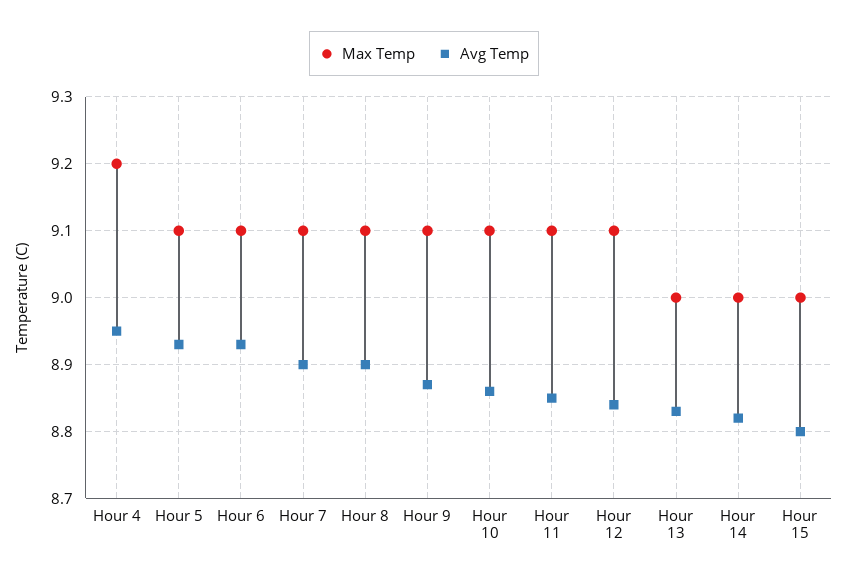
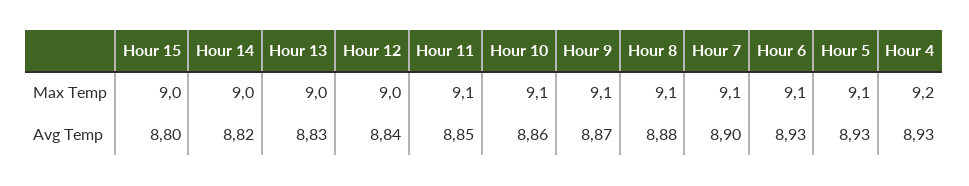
  {
    "Max Temp": {
      "Hour 4": 9.2,
      "Hour 5": 9.1,
      "Hour 6": 9.1,
      "Hour 7": 9.1,
      "Hour 8": 9.1,
      "Hour 9": 9.1,
      "Hour 10": 9.1,
      "Hour 11": 9.1,
-     "Hour 12": 9.1,
+     "Hour 12": 9,
      "Hour 13": 9,
      "Hour 14": 9,
      "Hour 15": 9
    },
    "Avg Temp": {
-     "Hour 4": 8.95,
+     "Hour 4": 8.93,
      "Hour 5": 8.93,
      "Hour 6": 8.93,
      "Hour 7": 8.9,
-     "Hour 8": 8.9,
+     "Hour 8": 8.88,
      "Hour 9": 8.87,
      "Hour 10": 8.86,
      "Hour 11": 8.85,
      "Hour 12": 8.84,
      "Hour 13": 8.83,
      "Hour 14": 8.82,
      "Hour 15": 8.8
    }
  }

